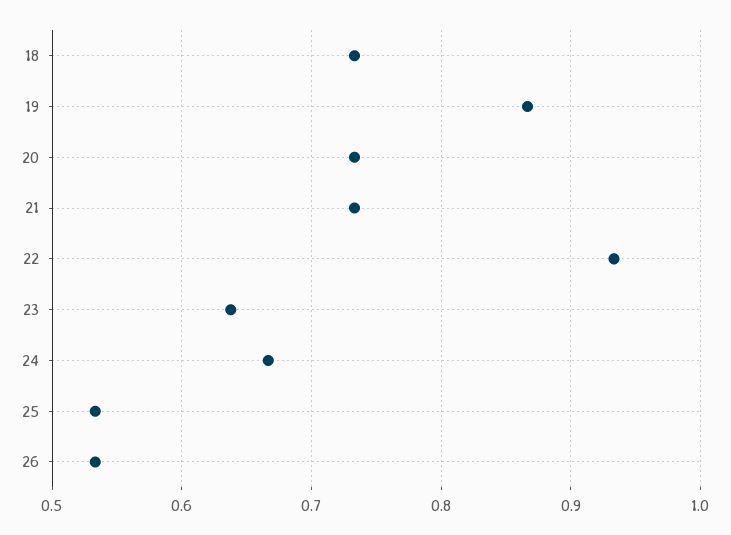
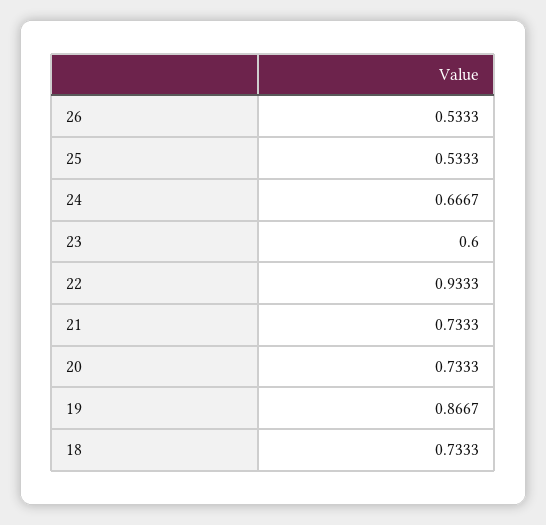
  {
    "18": 0.7333,
    "19": 0.8667,
    "20": 0.7333,
    "21": 0.7333,
    "22": 0.9333,
-   "23": 0.64,
+   "23": 0.6,
    "24": 0.6667,
    "25": 0.5333,
    "26": 0.5333
  }

